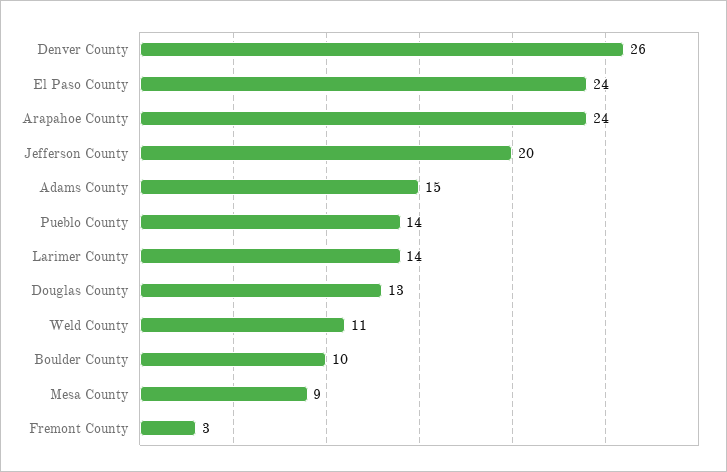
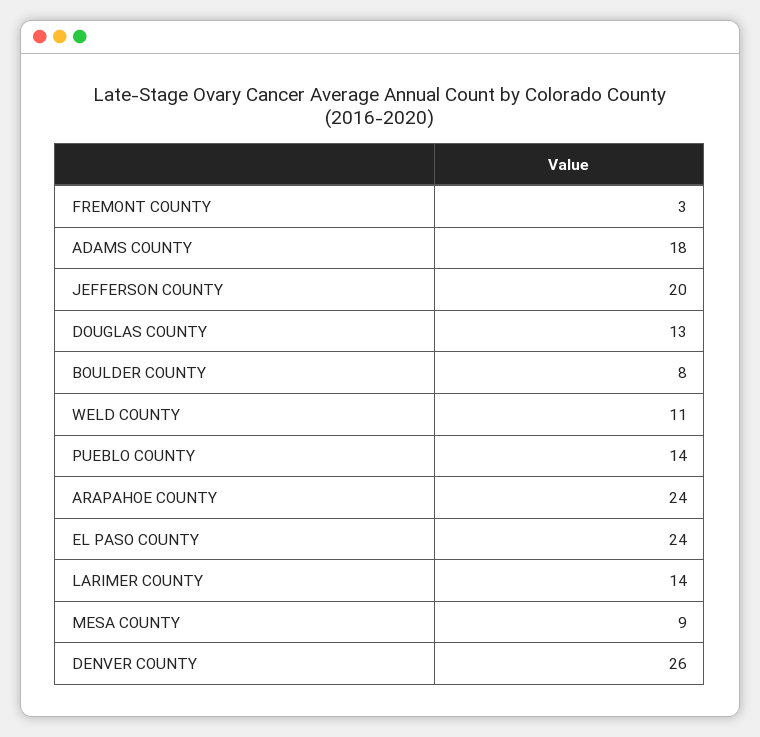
  {
    "Denver County": 26,
    "El Paso County": 24,
    "Arapahoe County": 24,
    "Jefferson County": 20,
-   "Adams County": 15,
+   "Adams County": 18,
    "Pueblo County": 14,
    "Larimer County": 14,
    "Douglas County": 13,
    "Weld County": 11,
-   "Boulder County": 10,
+   "Boulder County": 8,
    "Mesa County": 9,
    "Fremont County": 3
  }

